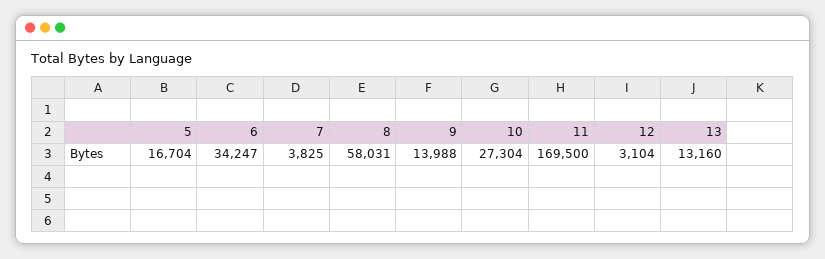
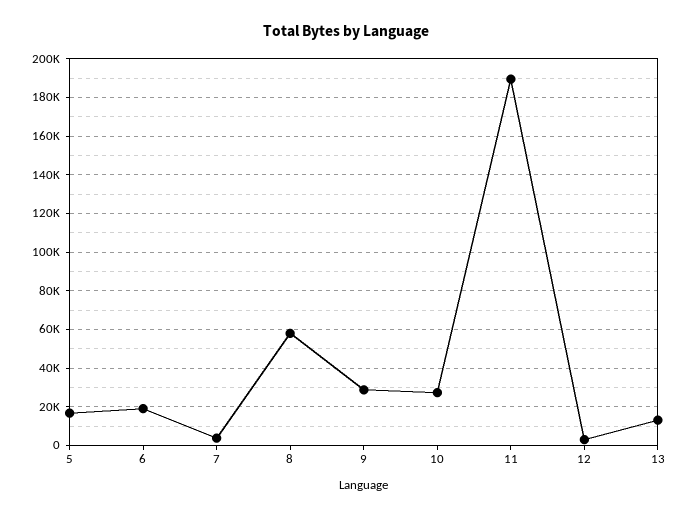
  {
    "5": 16704,
-   "6": 34247,
+   "6": 20000,
    "7": 3825,
    "8": 58031,
-   "9": 13988,
+   "9": 30000,
    "10": 27304,
-   "11": 169500,
+   "11": 190000,
    "12": 3104,
    "13": 13160
  }

